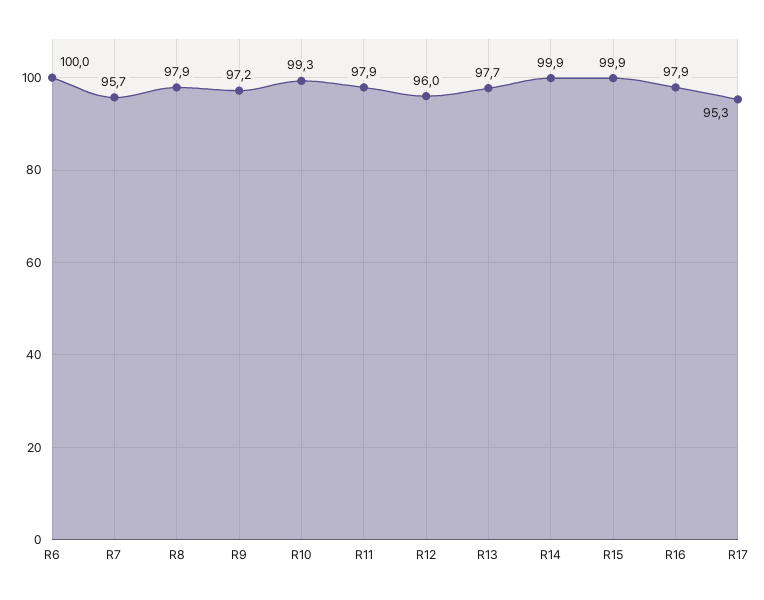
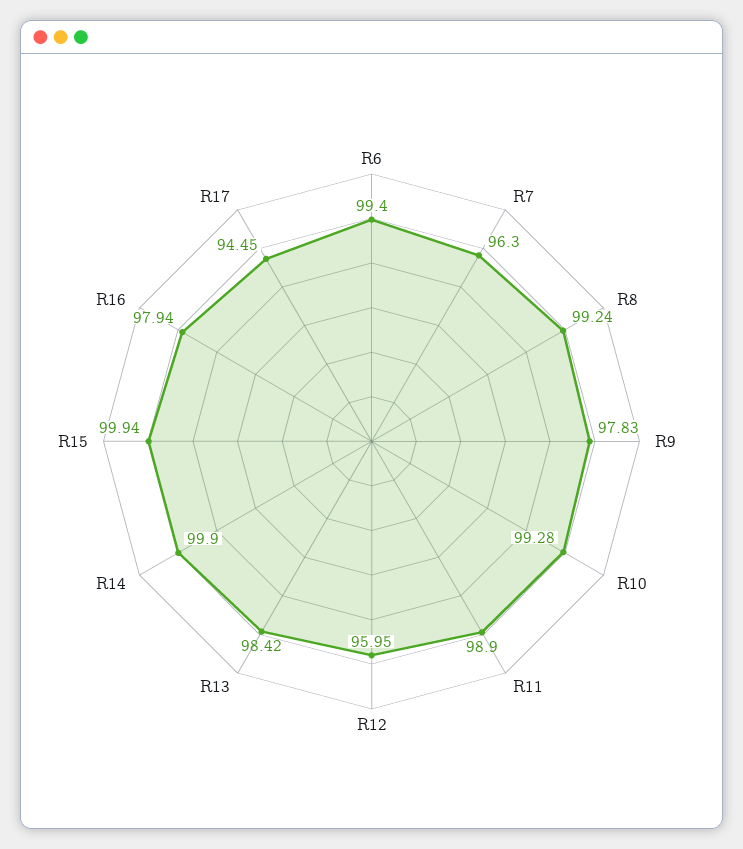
  {
-   "R6": 100,
+   "R6": 99.4,
-   "R7": 95.7,
+   "R7": 96.3,
-   "R8": 97.9,
+   "R8": 99.24,
-   "R9": 97.2,
+   "R9": 97.83,
    "R10": 99.28,
-   "R11": 97.9,
+   "R11": 98.9,
    "R12": 95.95,
-   "R13": 97.7,
+   "R13": 98.42,
    "R14": 99.9,
    "R15": 99.94,
    "R16": 97.94,
-   "R17": 95.3
+   "R17": 94.45
  }

